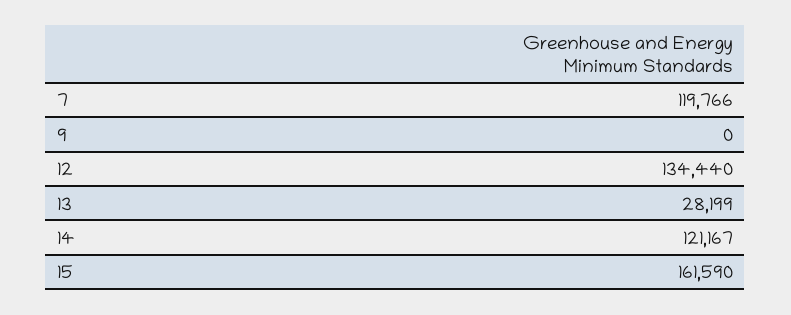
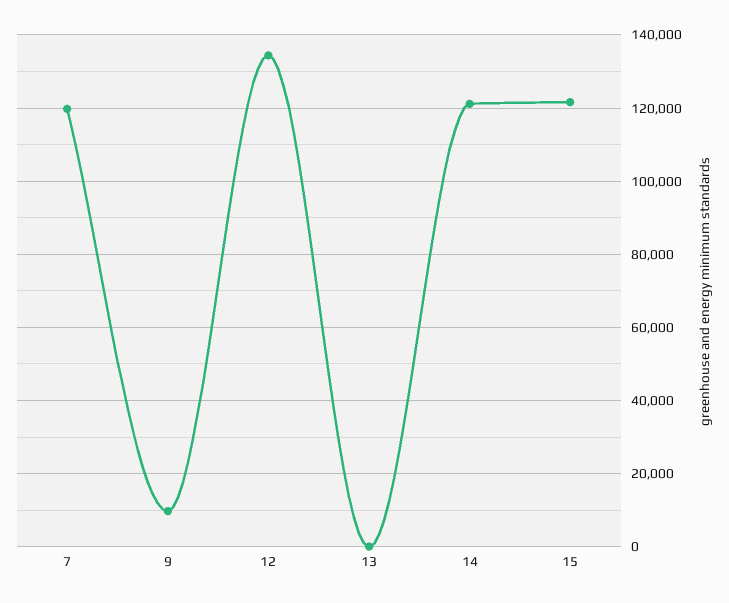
  {
    "7": 119766,
-   "9": 0,
+   "9": 10000,
    "12": 134440,
-   "13": 28199,
+   "13": 0,
    "14": 121167,
-   "15": 161590
+   "15": 122000
  }

